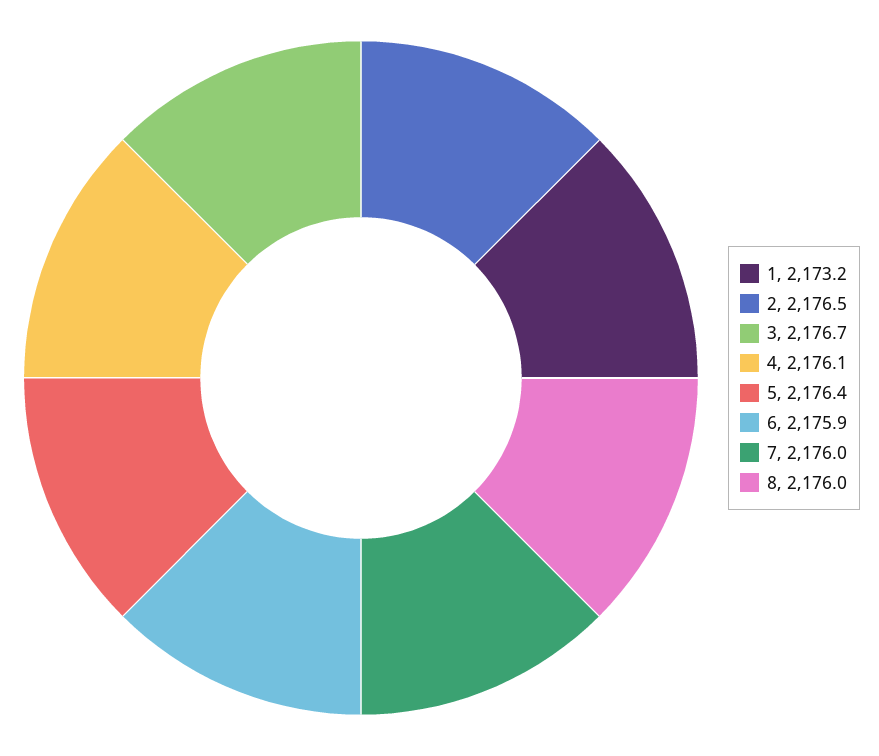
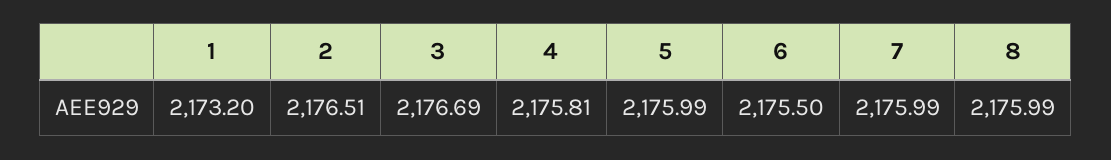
  {
    "1": 2173.2,
    "2": 2176.51,
    "3": 2176.69,
-   "4": 2176.1,
+   "4": 2175.81,
-   "5": 2176.4,
+   "5": 2175.99,
-   "6": 2175.9,
+   "6": 2175.5,
    "7": 2175.99,
    "8": 2175.99
  }

